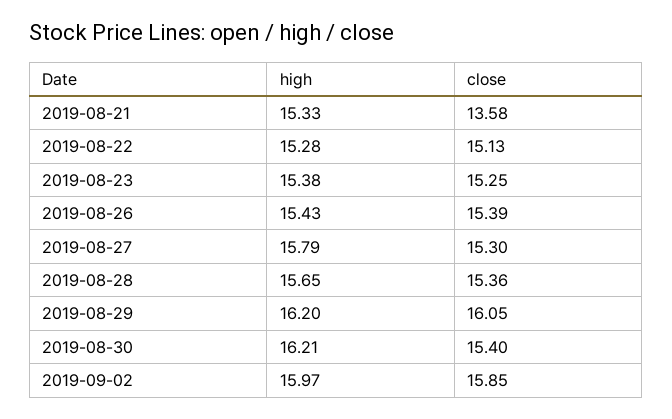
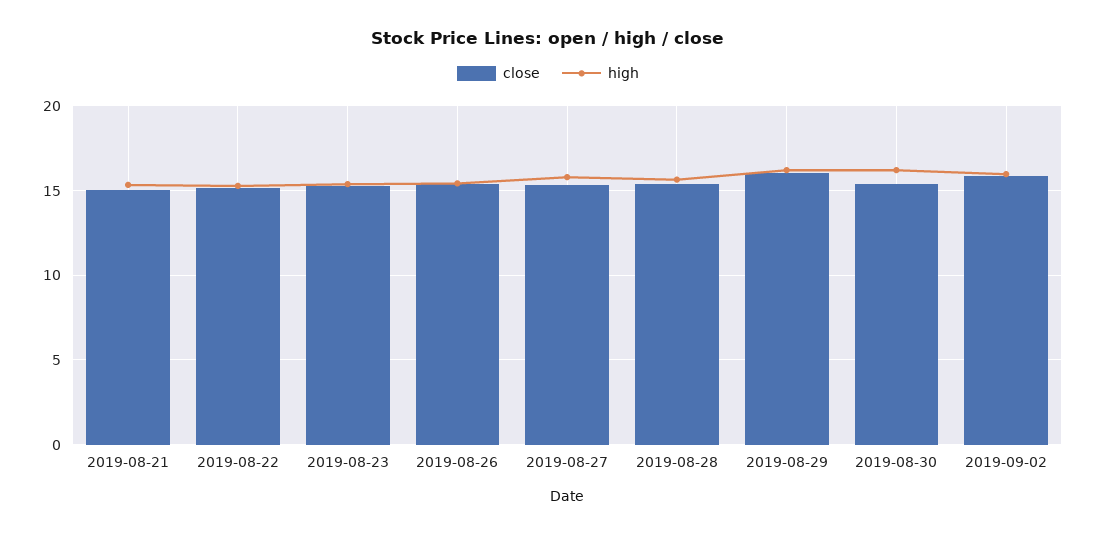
  {
    "high": {
      "2019-08-21": 15.33,
      "2019-08-22": 15.28,
      "2019-08-23": 15.38,
      "2019-08-26": 15.43,
      "2019-08-27": 15.79,
      "2019-08-28": 15.65,
      "2019-08-29": 16.2,
      "2019-08-30": 16.21,
      "2019-09-02": 15.97
    },
    "close": {
-     "2019-08-21": 13.58,
+     "2019-08-21": 15,
      "2019-08-22": 15.13,
      "2019-08-23": 15.25,
      "2019-08-26": 15.39,
      "2019-08-27": 15.3,
      "2019-08-28": 15.36,
      "2019-08-29": 16.05,
      "2019-08-30": 15.4,
      "2019-09-02": 15.85
    }
  }

